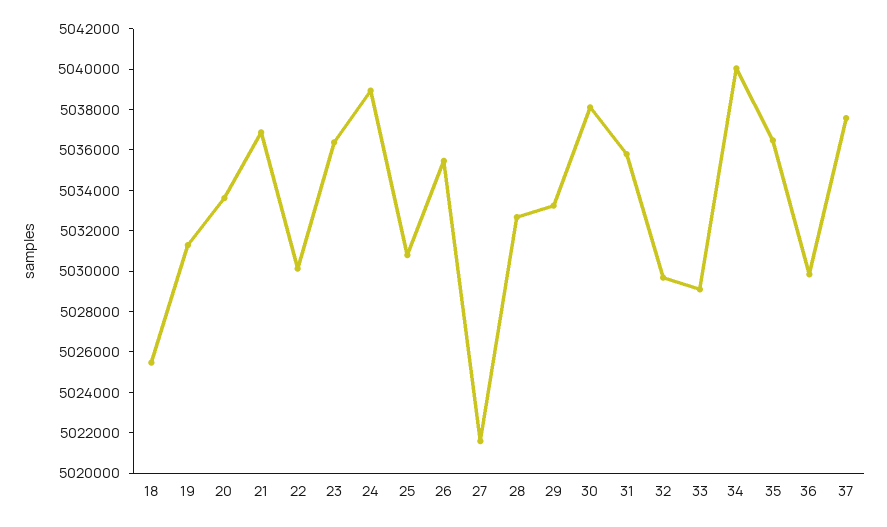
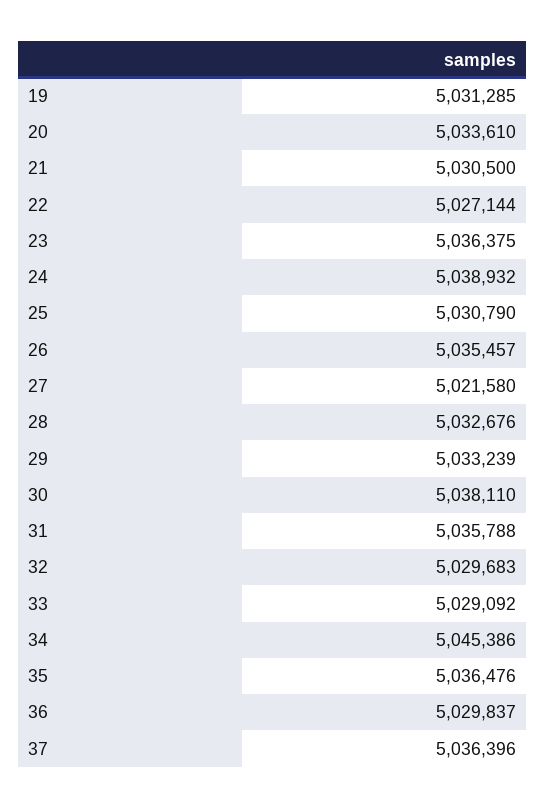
  {
-   "18": 5025500,
    "19": 5031285,
    "20": 5033610,
-   "21": 5037000,
+   "21": 5030500,
-   "22": 5030000,
+   "22": 5027144,
    "23": 5036375,
    "24": 5038932,
    "25": 5030790,
    "26": 5035457,
    "27": 5021580,
    "28": 5032676,
    "29": 5033239,
    "30": 5038110,
    "31": 5035788,
    "32": 5029683,
    "33": 5029092,
-   "34": 5040000,
+   "34": 5045386,
    "35": 5036476,
    "36": 5029837,
-   "37": 5037500
+   "37": 5036396
  }

